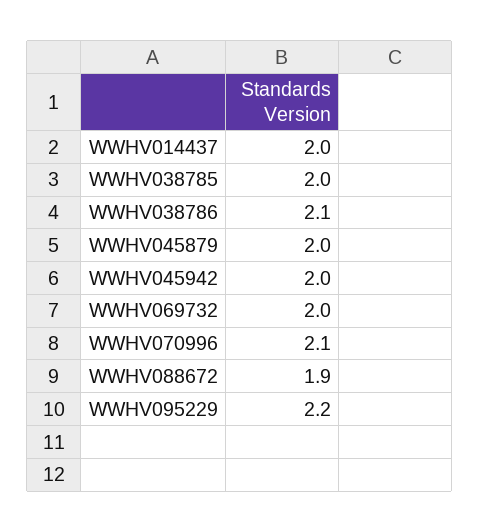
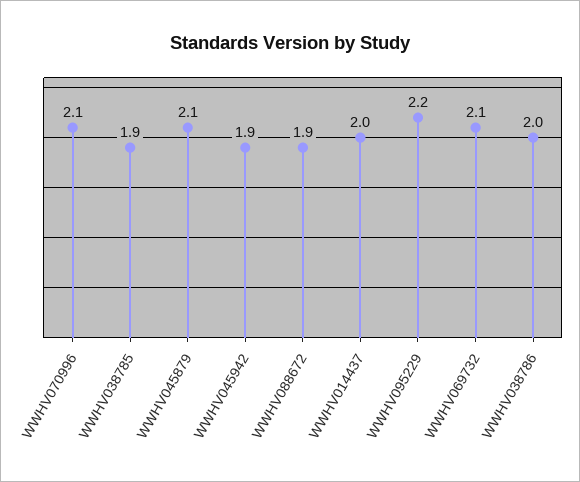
  {
    "WWHV014437": 2,
-   "WWHV038785": 2,
+   "WWHV038785": 1.9,
-   "WWHV038786": 2.1,
+   "WWHV038786": 2,
-   "WWHV045879": 2,
+   "WWHV045879": 2.1,
-   "WWHV045942": 2,
+   "WWHV045942": 1.9,
-   "WWHV069732": 2,
+   "WWHV069732": 2.1,
    "WWHV070996": 2.1,
    "WWHV088672": 1.9,
    "WWHV095229": 2.2
  }

